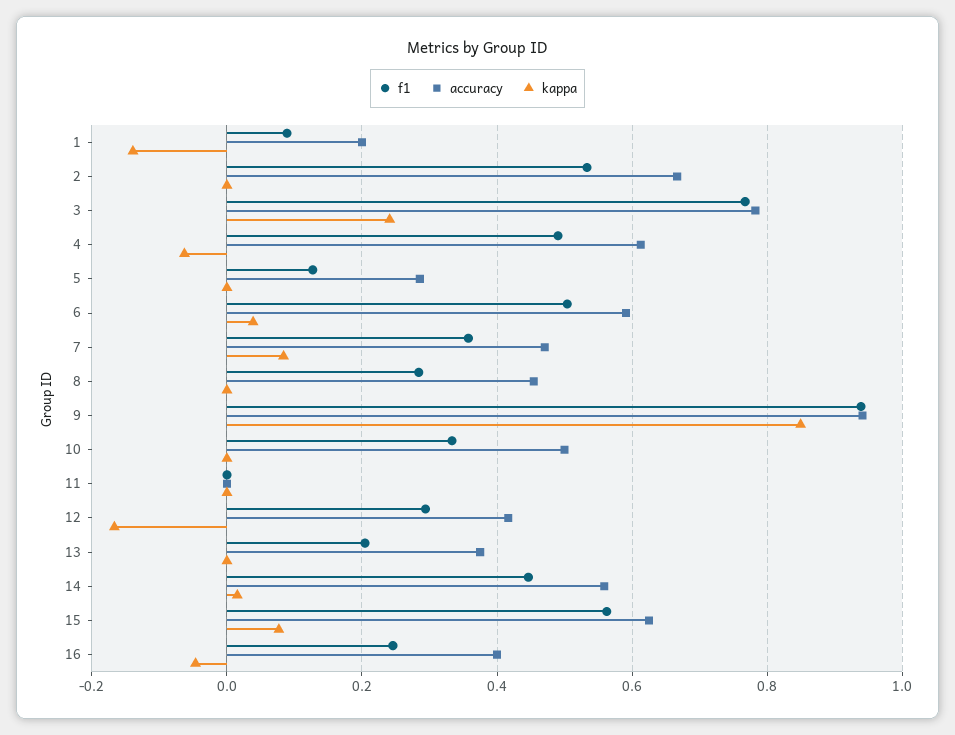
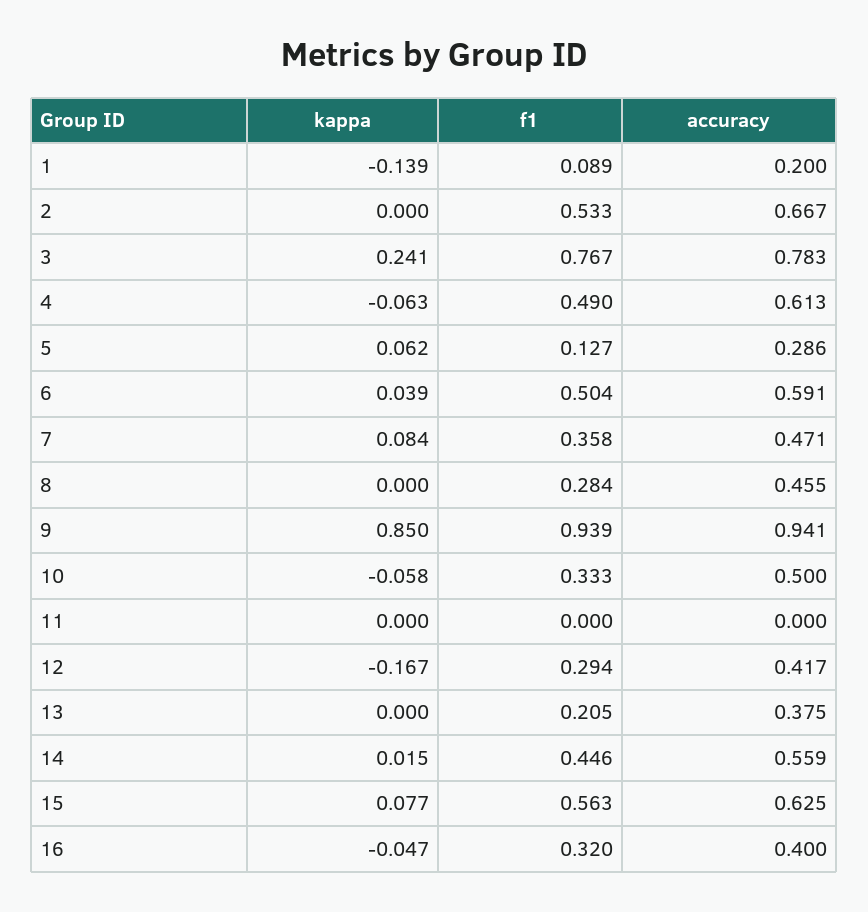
  {
    "f1": {
      "1": 0.089,
      "2": 0.533,
      "3": 0.767,
      "4": 0.49,
      "5": 0.127,
      "6": 0.504,
      "7": 0.358,
      "8": 0.284,
      "9": 0.939,
      "10": 0.333,
      "11": 0,
      "12": 0.294,
      "13": 0.205,
      "14": 0.446,
      "15": 0.563,
-     "16": 0.24
+     "16": 0.32
    },
    "accuracy": {
      "1": 0.2,
      "2": 0.667,
      "3": 0.783,
      "4": 0.613,
      "5": 0.286,
      "6": 0.591,
      "7": 0.471,
      "8": 0.455,
      "9": 0.941,
      "10": 0.5,
      "11": 0,
      "12": 0.417,
      "13": 0.375,
      "14": 0.559,
      "15": 0.625,
      "16": 0.4
    },
    "kappa": {
      "1": -0.139,
      "2": 0,
      "3": 0.241,
      "4": -0.063,
-     "5": 0,
+     "5": 0.062,
      "6": 0.039,
      "7": 0.084,
      "8": 0,
      "9": 0.85,
-     "10": 0,
+     "10": -0.058,
      "11": 0,
      "12": -0.167,
      "13": 0,
      "14": 0.015,
      "15": 0.077,
      "16": -0.047
    }
  }

